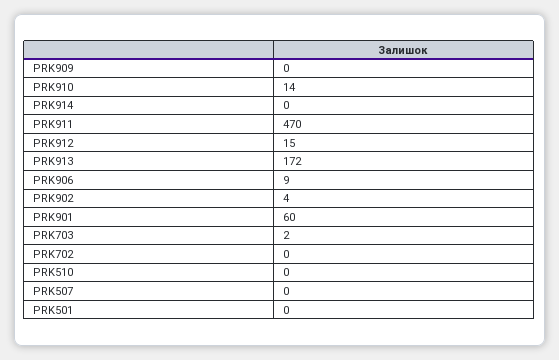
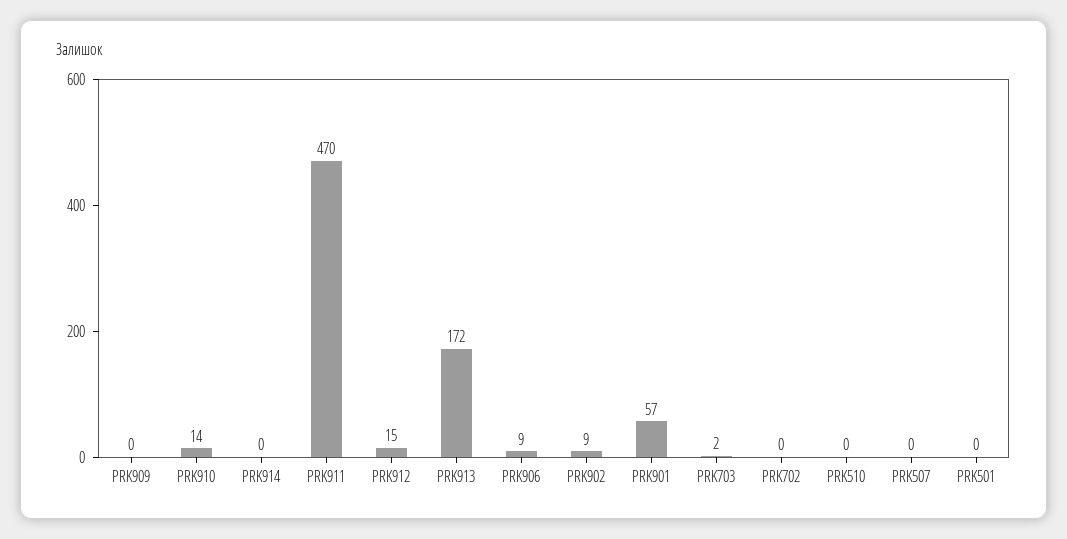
  {
    "PRK909": 0,
    "PRK910": 14,
    "PRK914": 0,
    "PRK911": 470,
    "PRK912": 15,
    "PRK913": 172,
    "PRK906": 9,
-   "PRK902": 4,
+   "PRK902": 9,
-   "PRK901": 60,
+   "PRK901": 57,
    "PRK703": 2,
    "PRK702": 0,
    "PRK510": 0,
    "PRK507": 0,
    "PRK501": 0
  }

